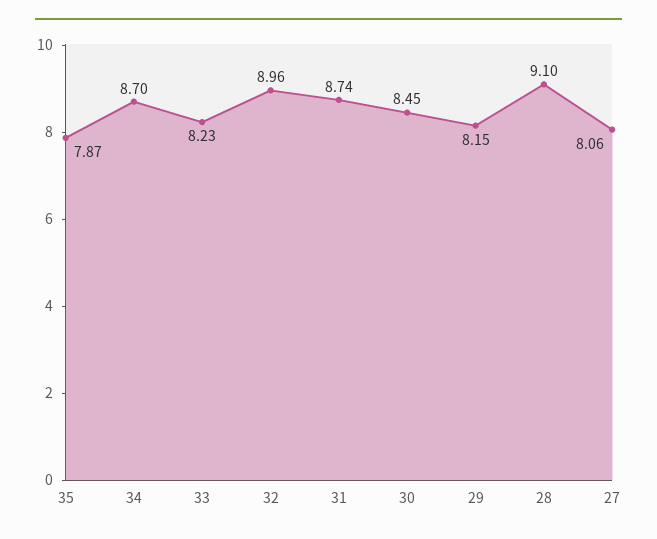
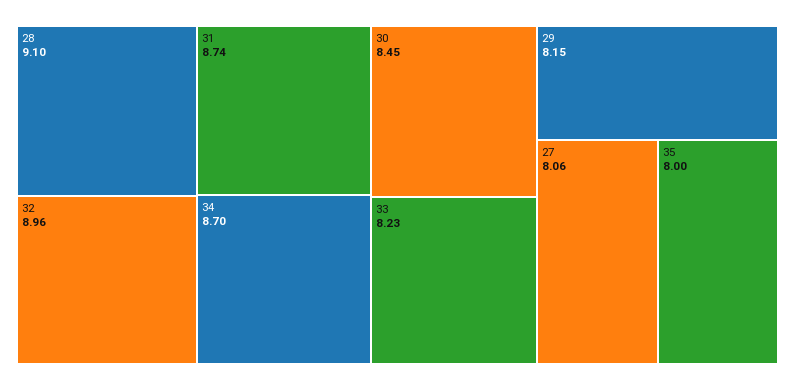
  {
-   "35": 7.87,
+   "35": 8,
    "34": 8.7,
    "33": 8.23,
    "32": 8.96,
    "31": 8.74,
    "30": 8.45,
    "29": 8.15,
    "28": 9.1,
    "27": 8.06
  }

